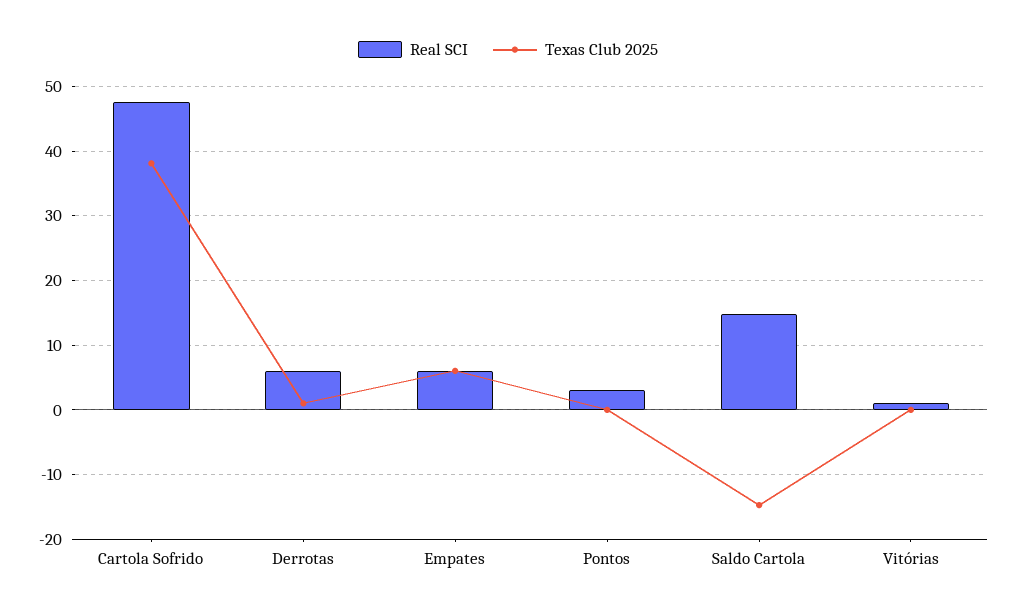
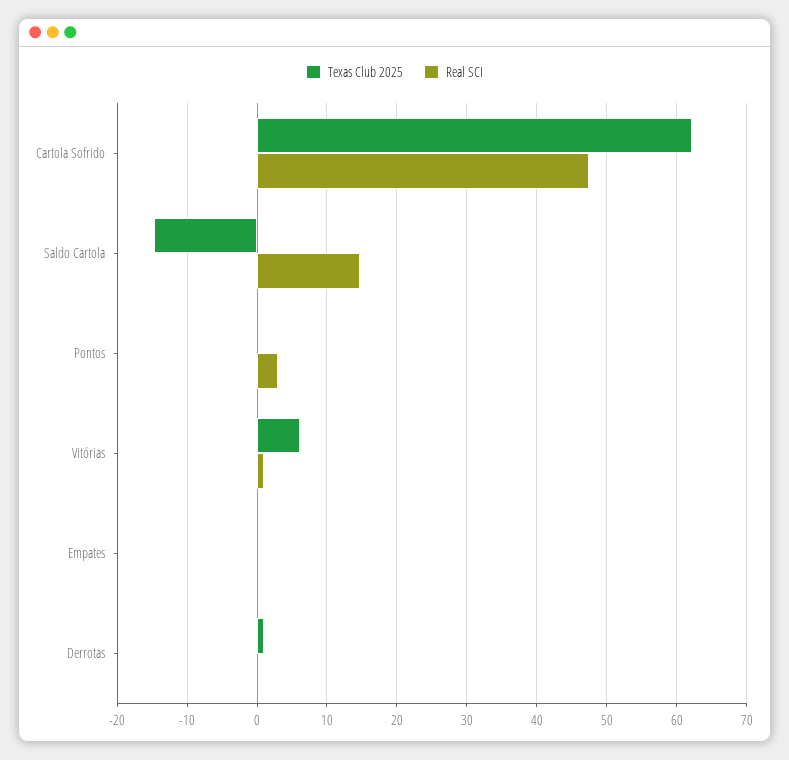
  {
    "Real SCI": {
      "Cartola Sofrido": 48,
-     "Derrotas": 6,
+     "Derrotas": 0,
-     "Empates": 6,
+     "Empates": 0,
      "Pontos": 3,
      "Saldo Cartola": 15,
      "Vitórias": 1
    },
    "Texas Club 2025": {
-     "Cartola Sofrido": 38,
+     "Cartola Sofrido": 62,
      "Derrotas": 1,
-     "Empates": 6,
+     "Empates": 0,
      "Pontos": 0,
      "Saldo Cartola": -15,
-     "Vitórias": 0
+     "Vitórias": 6
    }
  }

